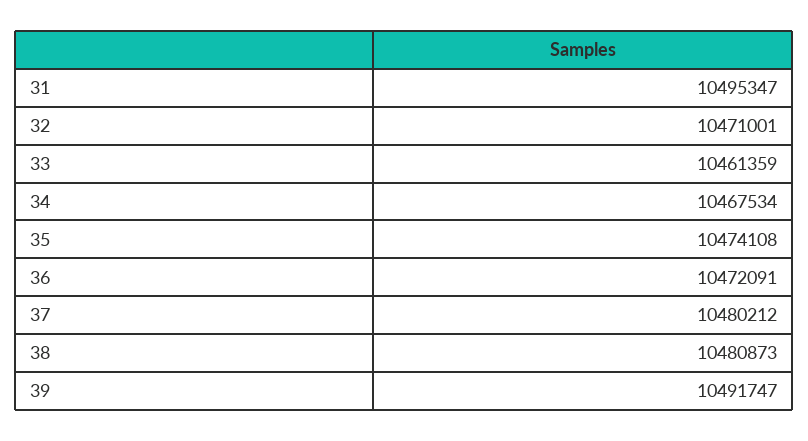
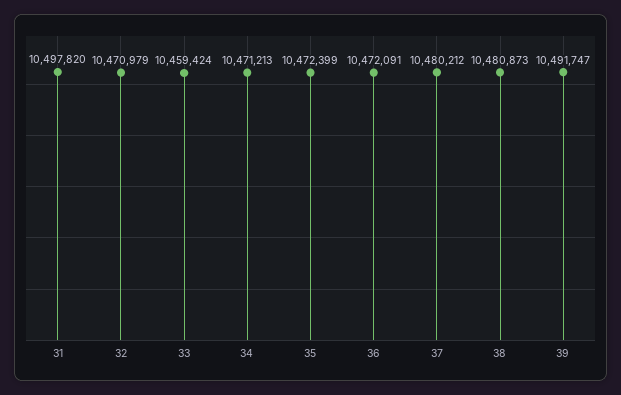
  {
-   "31": 10495347,
+   "31": 10497820,
-   "32": 10471001,
+   "32": 10470979,
-   "33": 10461359,
+   "33": 10459424,
-   "34": 10467534,
+   "34": 10471213,
-   "35": 10474108,
+   "35": 10472399,
    "36": 10472091,
    "37": 10480212,
    "38": 10480873,
    "39": 10491747
  }

